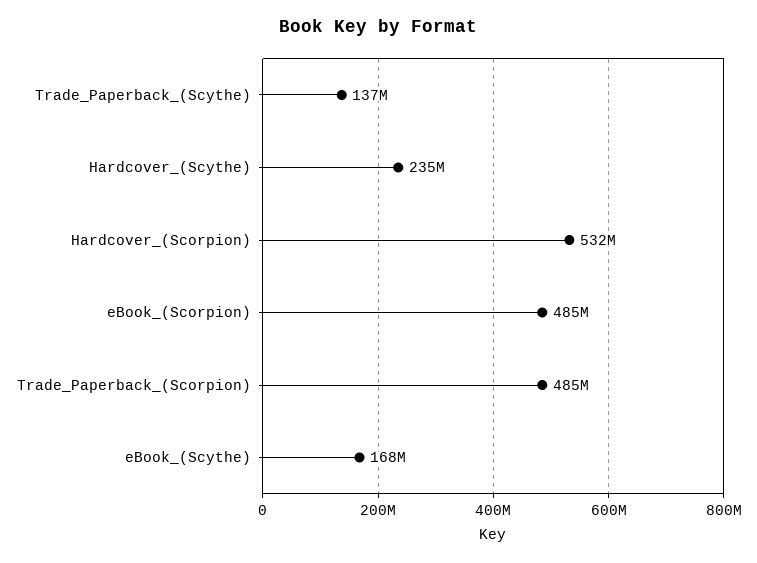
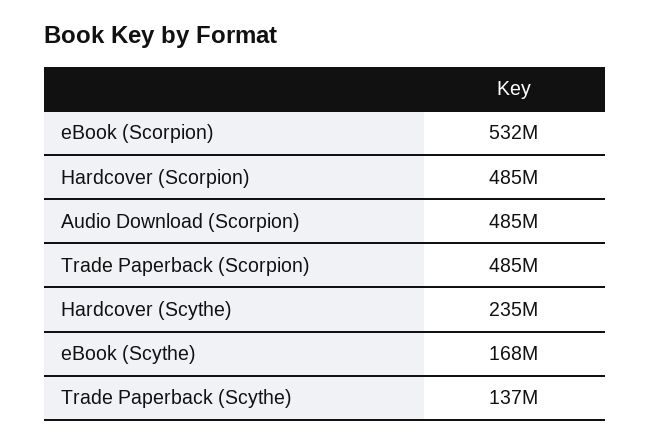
  {
    "Trade_Paperback_(Scythe)": 137000000,
    "Hardcover_(Scythe)": 235000000,
-   "Hardcover_(Scorpion)": 532000000,
+   "Hardcover_(Scorpion)": 485000000,
-   "eBook_(Scorpion)": 485000000,
+   "eBook_(Scorpion)": 532000000,
    "Trade_Paperback_(Scorpion)": 485000000,
-   "eBook_(Scythe)": 168000000
+   "eBook_(Scythe)": 168000000,
+   "Audio Download (Scorpion)": 485000000
  }

